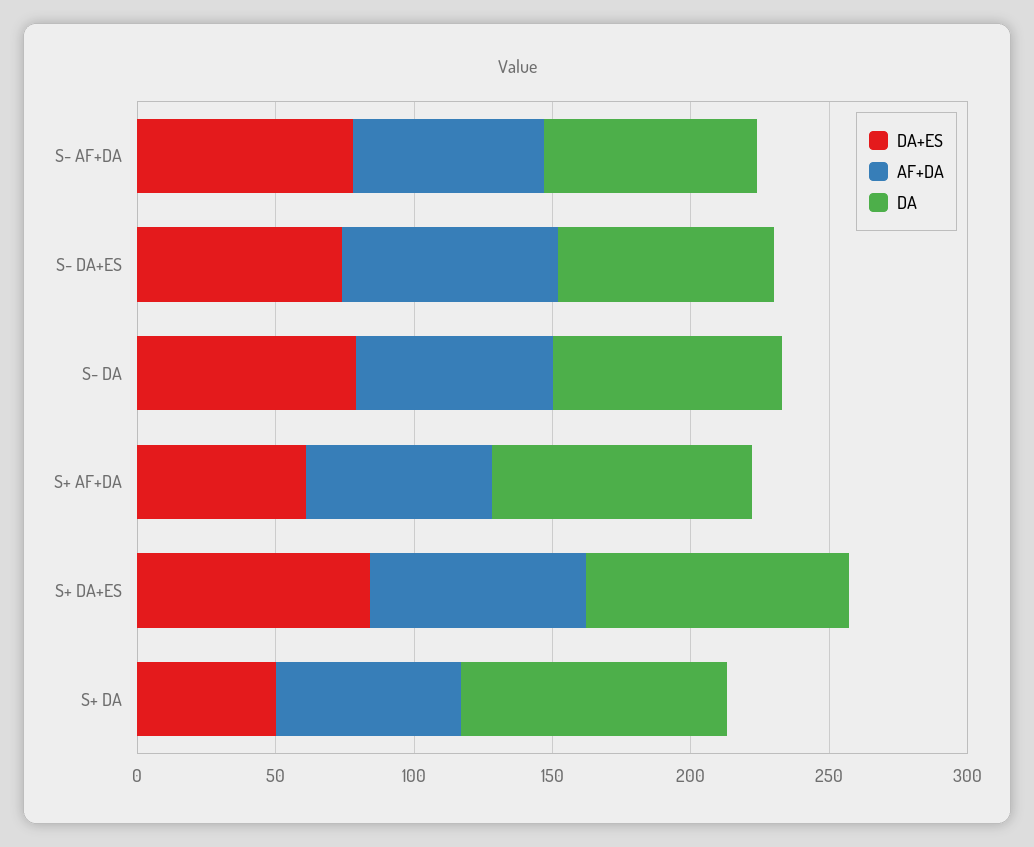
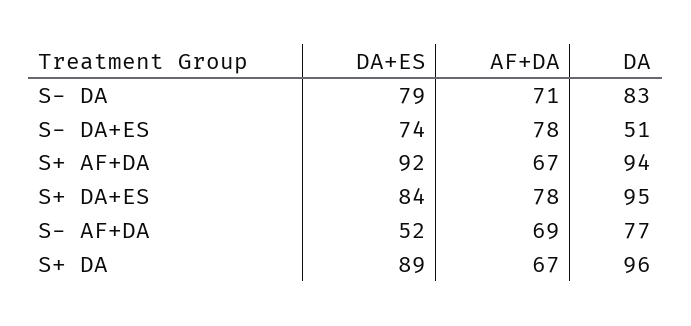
  {
    "DA+ES": {
-     "S- AF+DA": 80,
+     "S- AF+DA": 52,
      "S- DA+ES": 74,
      "S- DA": 79,
-     "S+ AF+DA": 60,
+     "S+ AF+DA": 92,
      "S+ DA+ES": 84,
-     "S+ DA": 50
+     "S+ DA": 89
    },
    "AF+DA": {
      "S- AF+DA": 69,
      "S- DA+ES": 78,
      "S- DA": 71,
      "S+ AF+DA": 67,
      "S+ DA+ES": 78,
      "S+ DA": 67
    },
    "DA": {
      "S- AF+DA": 77,
-     "S- DA+ES": 80,
+     "S- DA+ES": 51,
      "S- DA": 83,
      "S+ AF+DA": 94,
      "S+ DA+ES": 95,
      "S+ DA": 96
    }
  }

